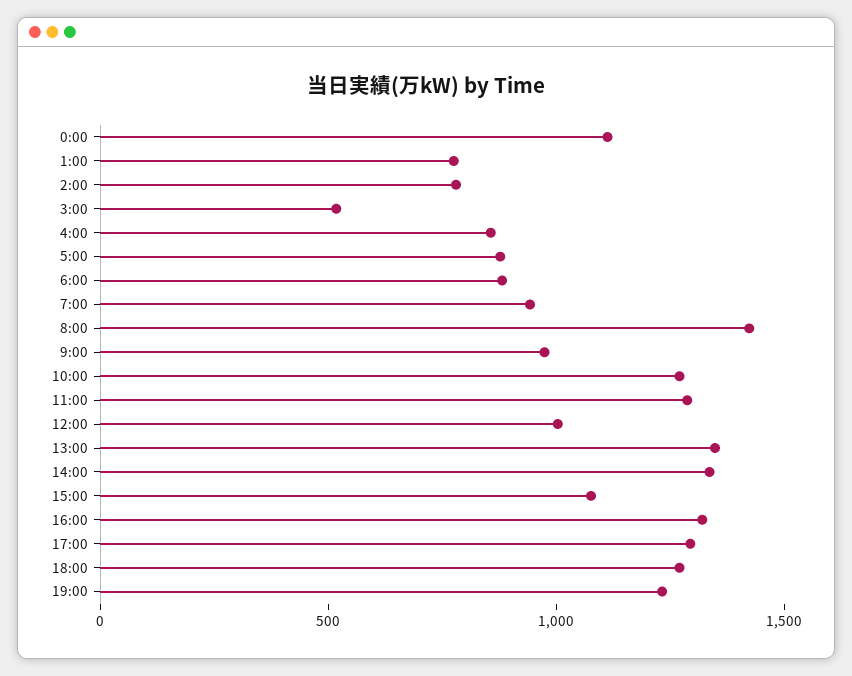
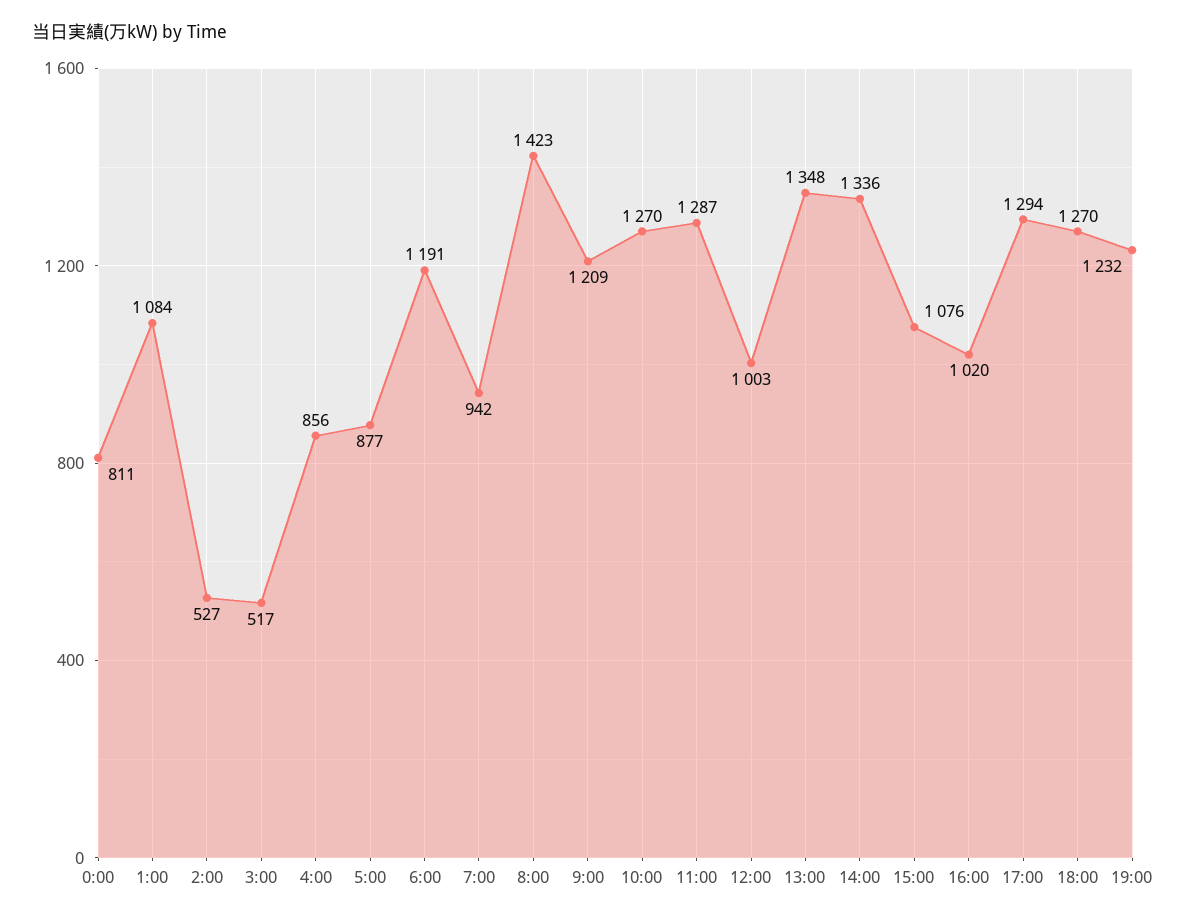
  {
-   "0:00": 1100,
+   "0:00": 811,
-   "1:00": 800,
+   "1:00": 1084,
-   "2:00": 800,
+   "2:00": 527,
    "3:00": 517,
    "4:00": 856,
    "5:00": 877,
-   "6:00": 900,
+   "6:00": 1191,
    "7:00": 942,
    "8:00": 1423,
-   "9:00": 1000,
+   "9:00": 1209,
    "10:00": 1270,
    "11:00": 1287,
    "12:00": 1003,
    "13:00": 1348,
    "14:00": 1336,
    "15:00": 1076,
-   "16:00": 1300,
+   "16:00": 1020,
    "17:00": 1294,
    "18:00": 1270,
    "19:00": 1232
  }

